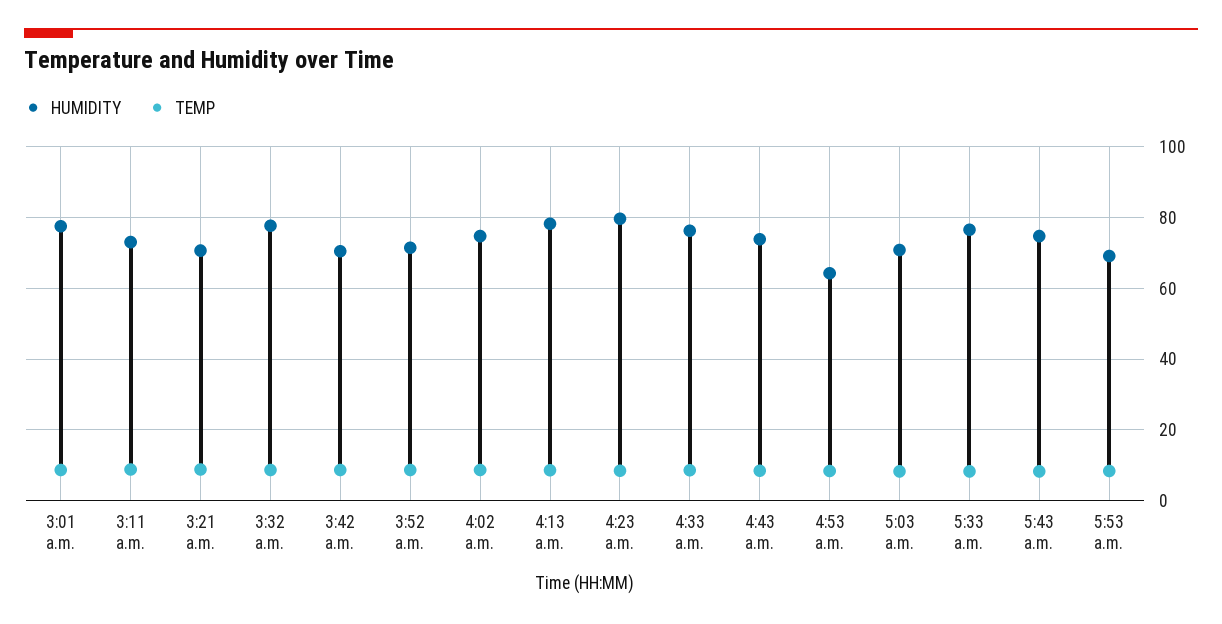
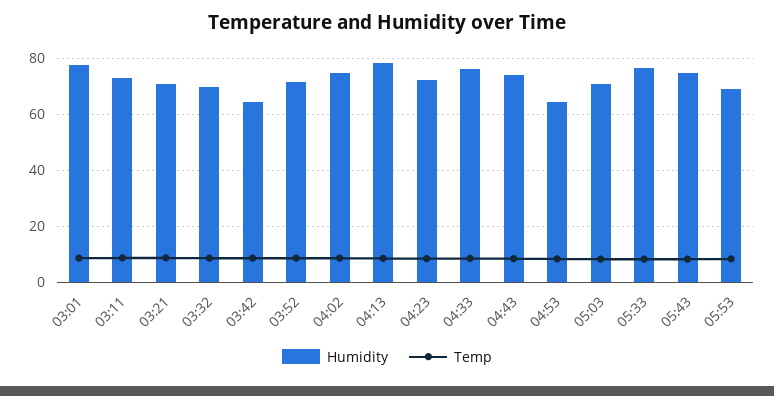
  {
    "HUMIDITY": {
      "3:01 a.m.": 78,
      "3:11 a.m.": 74,
      "3:21 a.m.": 70,
-     "3:32 a.m.": 78,
+     "3:32 a.m.": 70,
-     "3:42 a.m.": 70,
+     "3:42 a.m.": 65,
      "3:52 a.m.": 72,
      "4:02 a.m.": 74,
      "4:13 a.m.": 78,
-     "4:23 a.m.": 80,
+     "4:23 a.m.": 72.5,
      "4:33 a.m.": 76,
      "4:43 a.m.": 74,
      "4:53 a.m.": 64,
      "5:03 a.m.": 70,
      "5:33 a.m.": 76,
      "5:43 a.m.": 74,
      "5:53 a.m.": 70
    },
    "TEMP": {
      "3:01 a.m.": 8,
      "3:11 a.m.": 8,
      "3:21 a.m.": 8,
      "3:32 a.m.": 8,
      "3:42 a.m.": 8,
      "3:52 a.m.": 8,
      "4:02 a.m.": 8,
      "4:13 a.m.": 8,
      "4:23 a.m.": 8,
      "4:33 a.m.": 8,
      "4:43 a.m.": 8,
      "4:53 a.m.": 8,
      "5:03 a.m.": 8,
      "5:33 a.m.": 8,
      "5:43 a.m.": 8,
      "5:53 a.m.": 8
    }
  }

